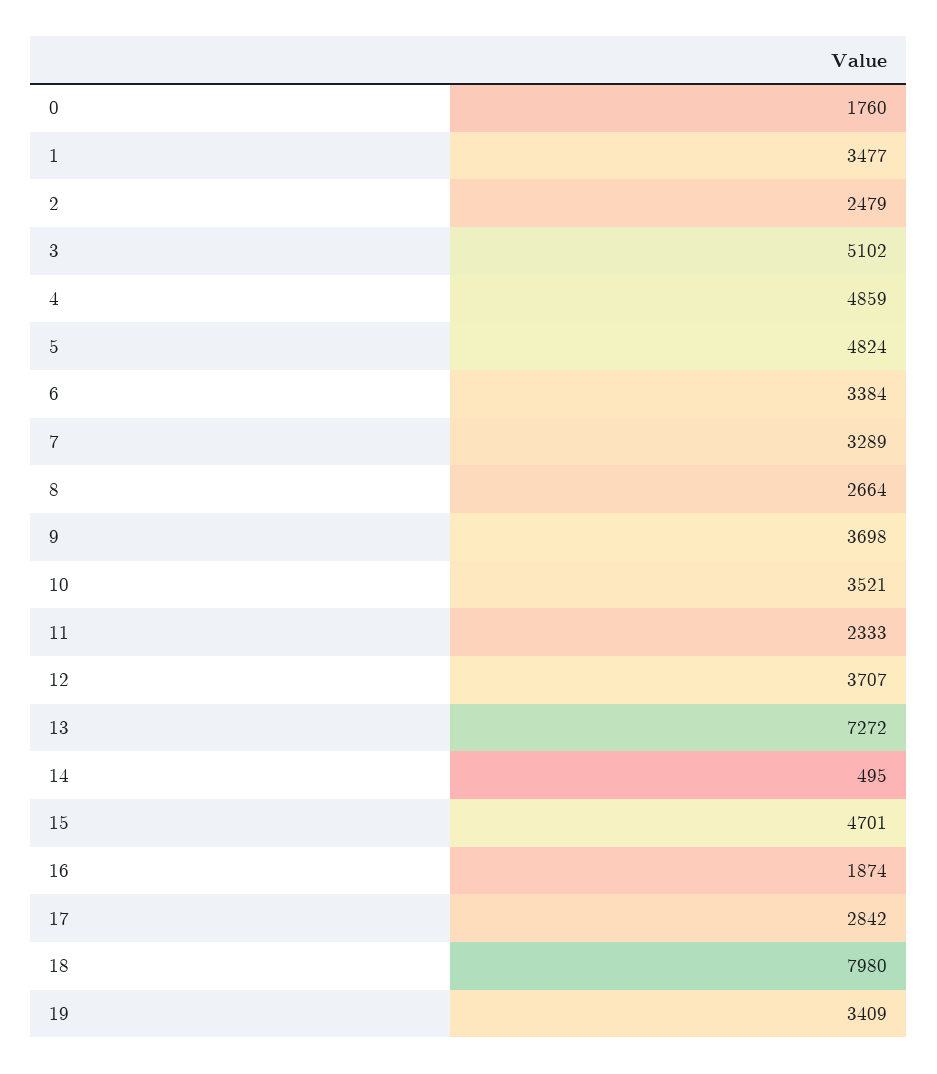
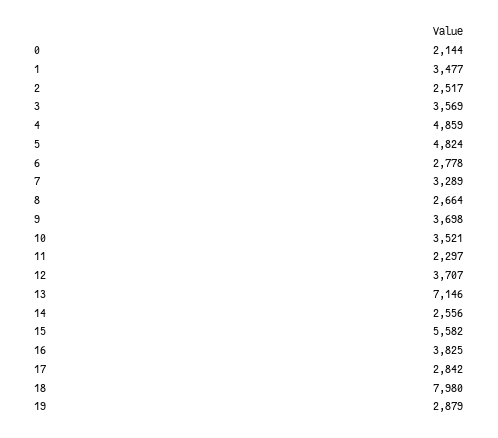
  {
-   "0": 1760,
+   "0": 2144,
    "1": 3477,
-   "2": 2479,
+   "2": 2517,
-   "3": 5102,
+   "3": 3569,
    "4": 4859,
    "5": 4824,
-   "6": 3384,
+   "6": 2778,
    "7": 3289,
    "8": 2664,
    "9": 3698,
    "10": 3521,
-   "11": 2333,
+   "11": 2297,
    "12": 3707,
-   "13": 7272,
+   "13": 7146,
-   "14": 495,
+   "14": 2556,
-   "15": 4701,
+   "15": 5582,
-   "16": 1874,
+   "16": 3825,
    "17": 2842,
    "18": 7980,
-   "19": 3409
+   "19": 2879
  }

